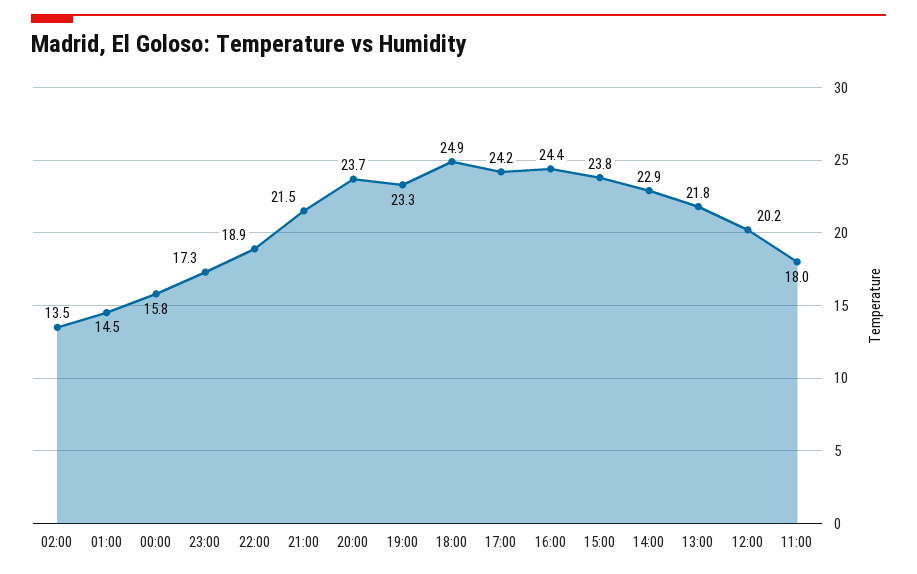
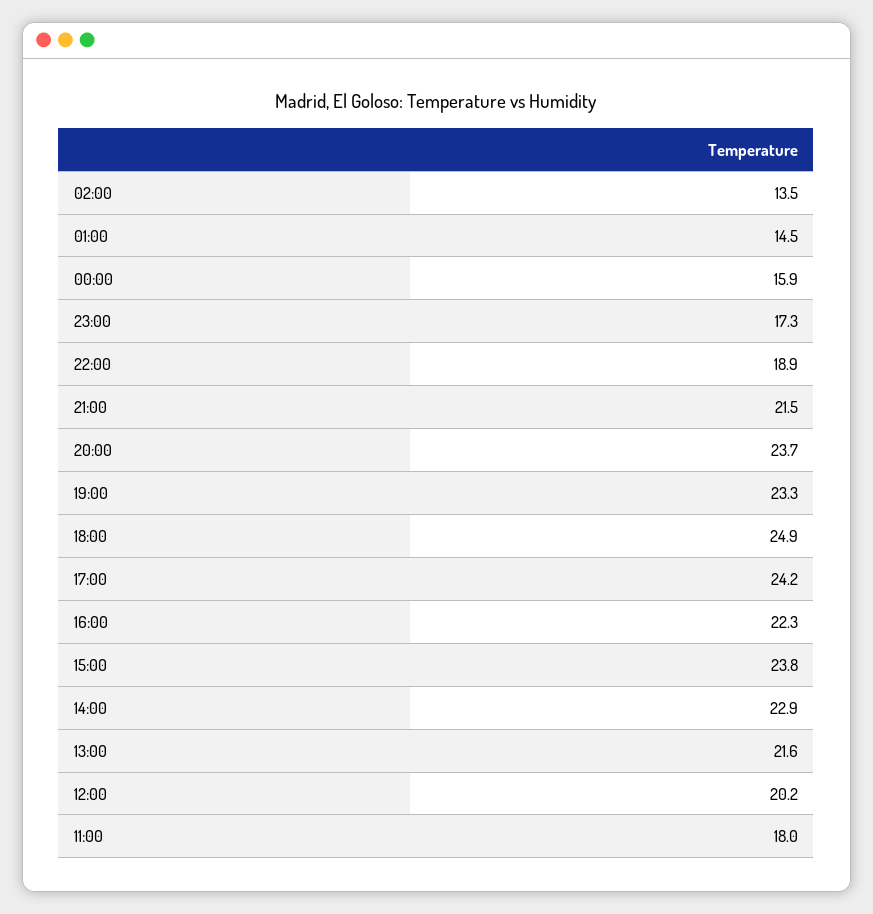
  {
    "02:00": 13.5,
    "01:00": 14.5,
-   "00:00": 15.8,
+   "00:00": 15.9,
    "23:00": 17.3,
    "22:00": 18.9,
    "21:00": 21.5,
    "20:00": 23.7,
    "19:00": 23.3,
    "18:00": 24.9,
    "17:00": 24.2,
-   "16:00": 24.4,
+   "16:00": 22.3,
    "15:00": 23.8,
    "14:00": 22.9,
-   "13:00": 21.8,
+   "13:00": 21.6,
    "12:00": 20.2,
    "11:00": 18
  }

